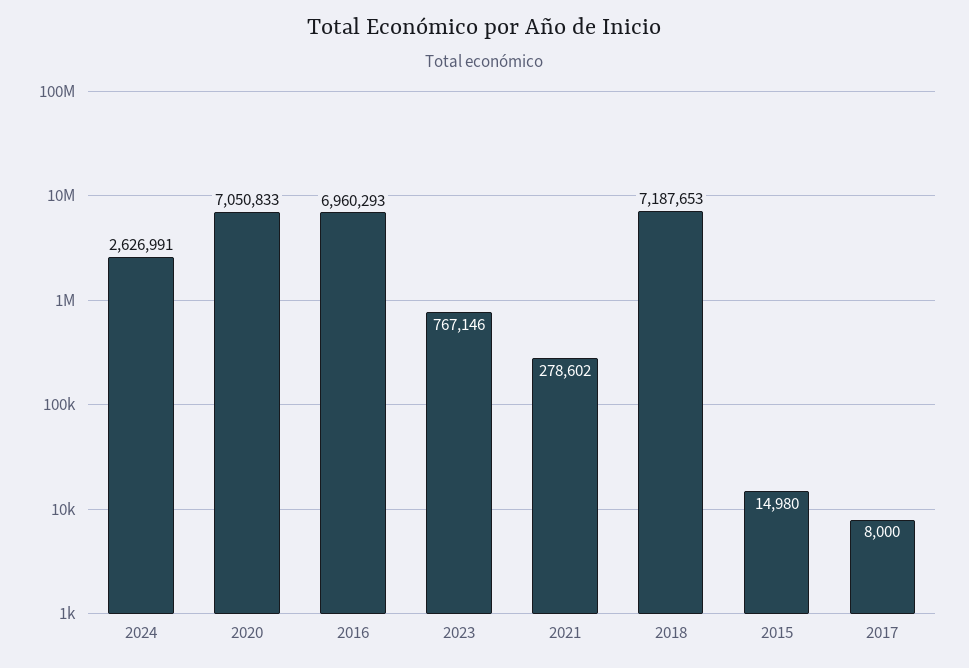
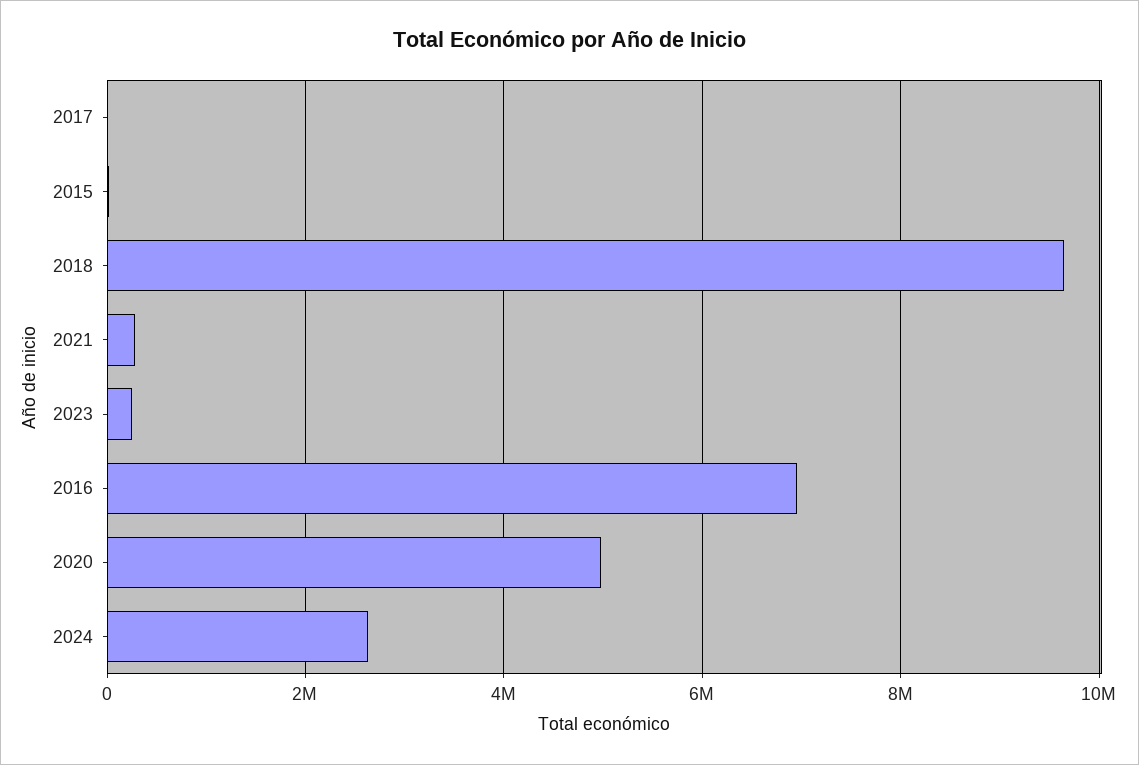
  {
    "2024": 2626991,
-   "2020": 7050833,
+   "2020": 5000000,
    "2016": 6960293,
-   "2023": 767146,
+   "2023": 200000,
    "2021": 278602,
-   "2018": 7187653,
+   "2018": 9600000,
    "2015": 14980,
    "2017": 8000
  }

